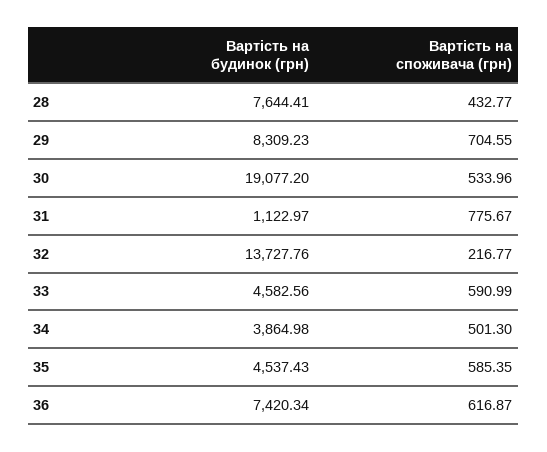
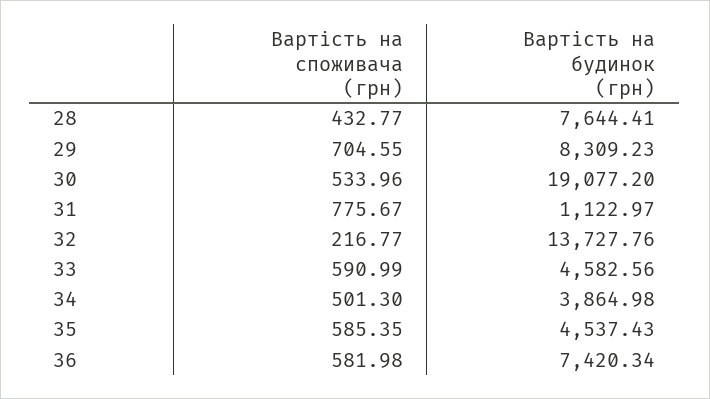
  {
    "Вартість на будинок (грн)": {
      "28": 7644.41,
      "29": 8309.23,
      "30": 19077.2,
      "31": 1122.97,
      "32": 13727.76,
      "33": 4582.56,
      "34": 3864.98,
      "35": 4537.43,
      "36": 7420.34
    },
    "Вартість на споживача (грн)": {
      "28": 432.77,
      "29": 704.55,
      "30": 533.96,
      "31": 775.67,
      "32": 216.77,
      "33": 590.99,
      "34": 501.3,
      "35": 585.35,
-     "36": 616.87
+     "36": 581.98
    }
  }

